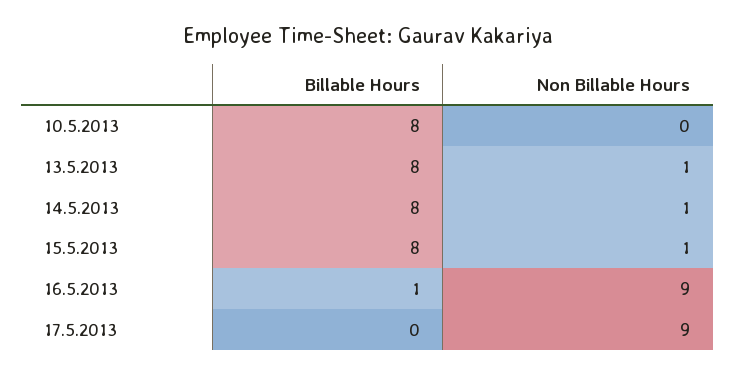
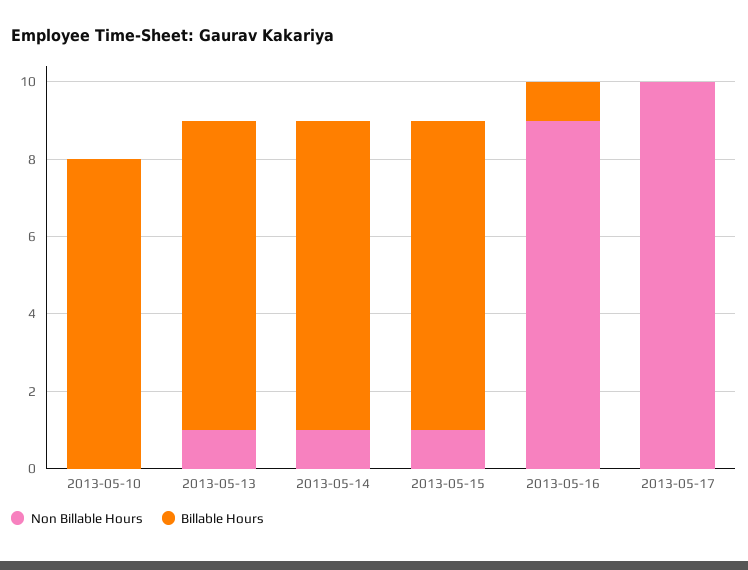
  {
    "Billable Hours": {
      "10.5.2013": 8,
      "13.5.2013": 8,
      "14.5.2013": 8,
      "15.5.2013": 8,
      "16.5.2013": 1,
      "17.5.2013": 0
    },
    "Non Billable Hours": {
      "10.5.2013": 0,
      "13.5.2013": 1,
      "14.5.2013": 1,
      "15.5.2013": 1,
      "16.5.2013": 9,
-     "17.5.2013": 9
+     "17.5.2013": 10
    }
  }

